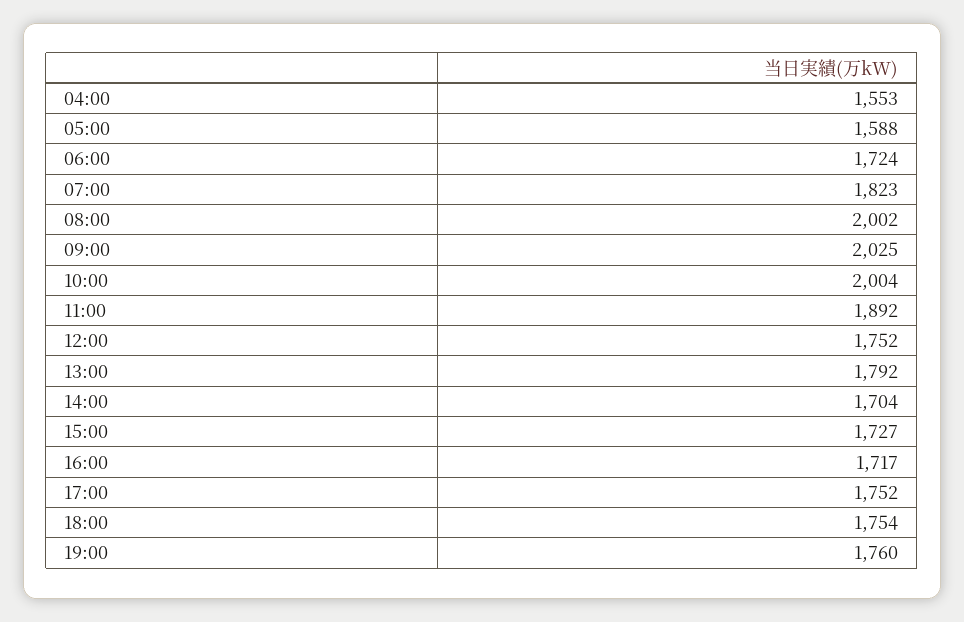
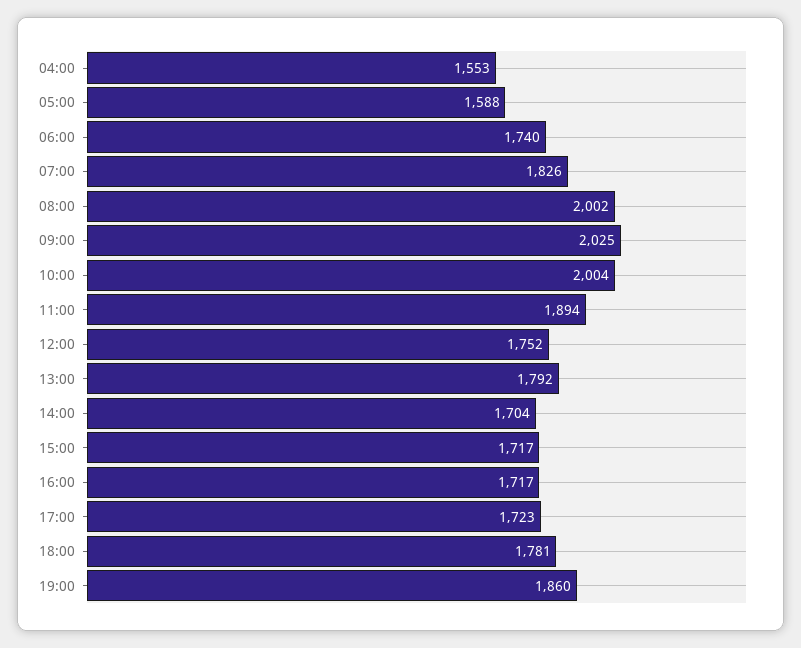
  {
    "04:00": 1553,
    "05:00": 1588,
-   "06:00": 1724,
+   "06:00": 1740,
-   "07:00": 1823,
+   "07:00": 1826,
    "08:00": 2002,
    "09:00": 2025,
    "10:00": 2004,
-   "11:00": 1892,
+   "11:00": 1894,
    "12:00": 1752,
    "13:00": 1792,
    "14:00": 1704,
-   "15:00": 1727,
+   "15:00": 1717,
    "16:00": 1717,
-   "17:00": 1752,
+   "17:00": 1723,
-   "18:00": 1754,
+   "18:00": 1781,
-   "19:00": 1760
+   "19:00": 1860
  }

